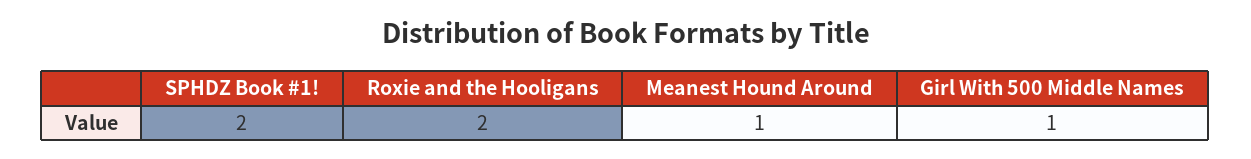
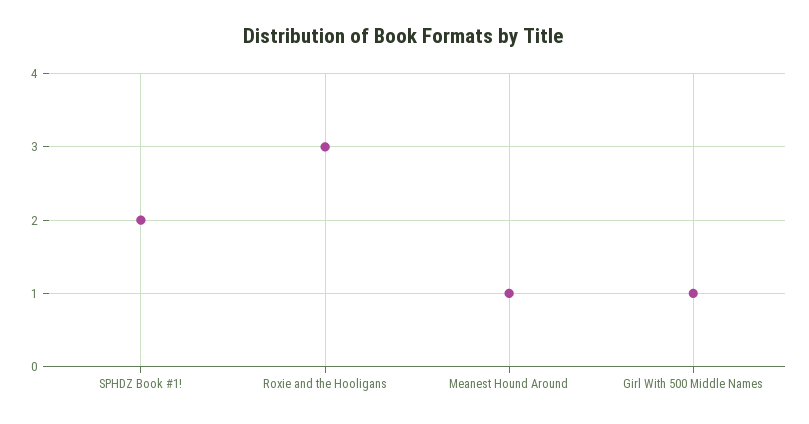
  {
    "SPHDZ Book #1!": 2,
-   "Roxie and the Hooligans": 2,
+   "Roxie and the Hooligans": 3,
    "Meanest Hound Around": 1,
    "Girl With 500 Middle Names": 1
  }

